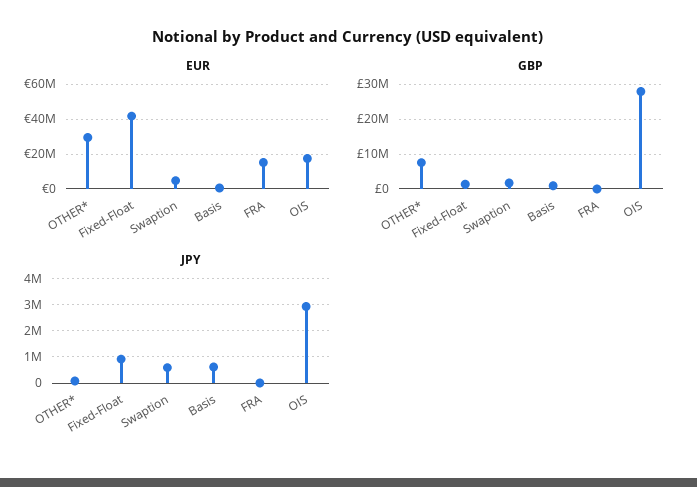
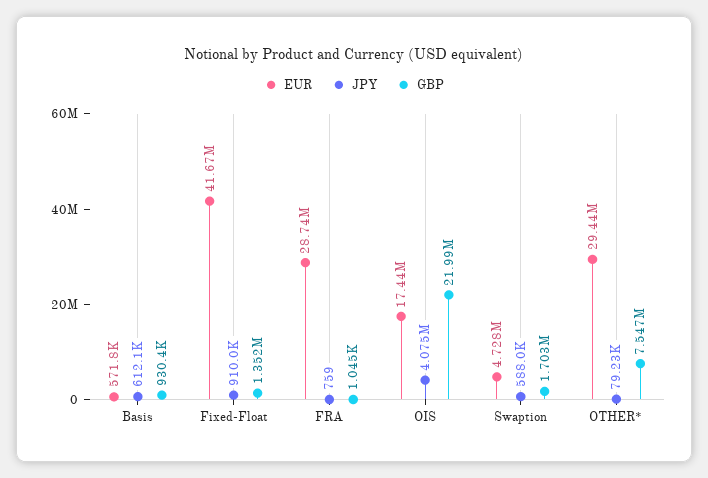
  {
    "EUR": {
      "OTHER*": 29440000,
      "Fixed-Float": 41670000,
      "Swaption": 4728000,
      "Basis": 571800,
-     "FRA": 15000000,
+     "FRA": 28740000,
      "OIS": 17440000
    },
    "GBP": {
      "OTHER*": 7547000,
      "Fixed-Float": 1352000,
      "Swaption": 1703000,
      "Basis": 930400,
      "FRA": 1045,
-     "OIS": 28000000
+     "OIS": 21990000
    },
    "JPY": {
      "OTHER*": 79230,
      "Fixed-Float": 910000,
      "Swaption": 588000,
      "Basis": 612100,
      "FRA": 759,
-     "OIS": 3000000
+     "OIS": 4075000
    }
  }

